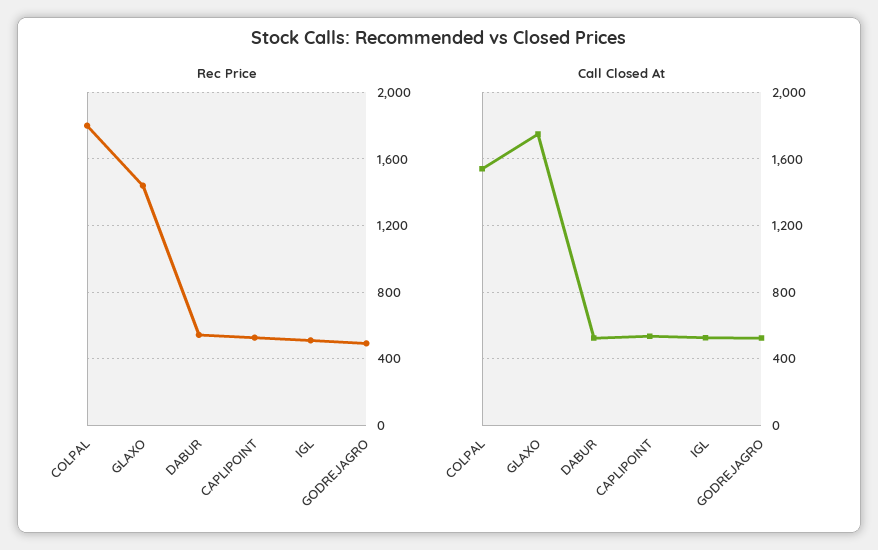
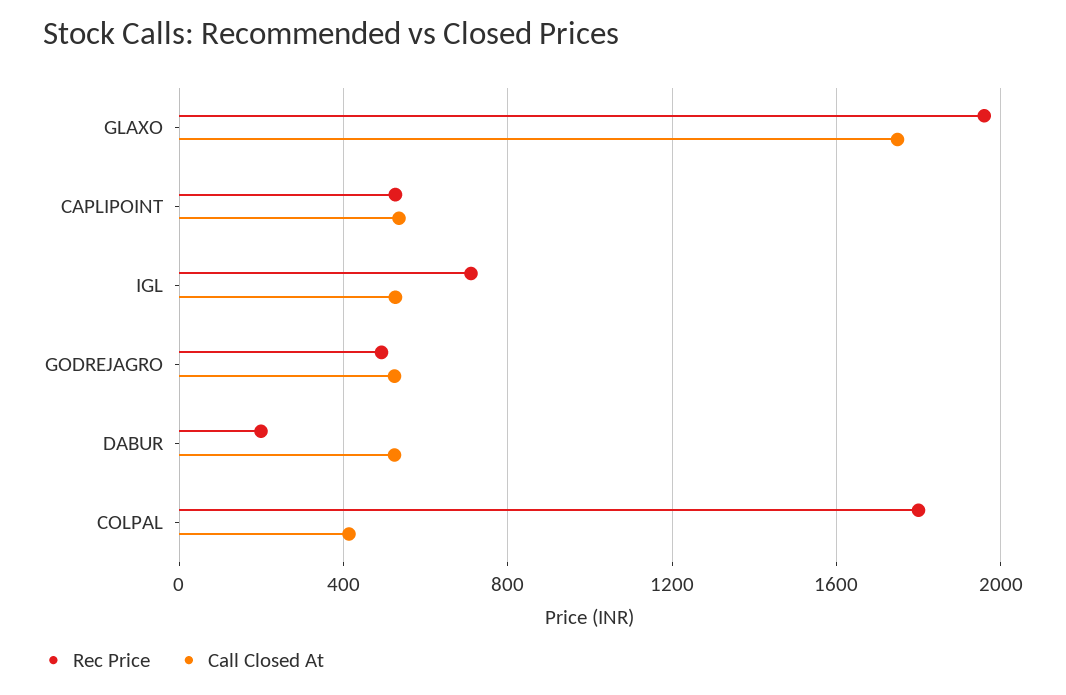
  {
    "Rec Price": {
      "COLPAL": 1800,
-     "GLAXO": 1450,
+     "GLAXO": 1950,
-     "DABUR": 550,
+     "DABUR": 200,
      "CAPLIPOINT": 550,
-     "IGL": 500,
+     "IGL": 700,
      "GODREJAGRO": 500
    },
    "Call Closed At": {
-     "COLPAL": 1550,
+     "COLPAL": 400,
      "GLAXO": 1750,
      "DABUR": 500,
      "CAPLIPOINT": 550,
      "IGL": 550,
      "GODREJAGRO": 500
    }
  }

